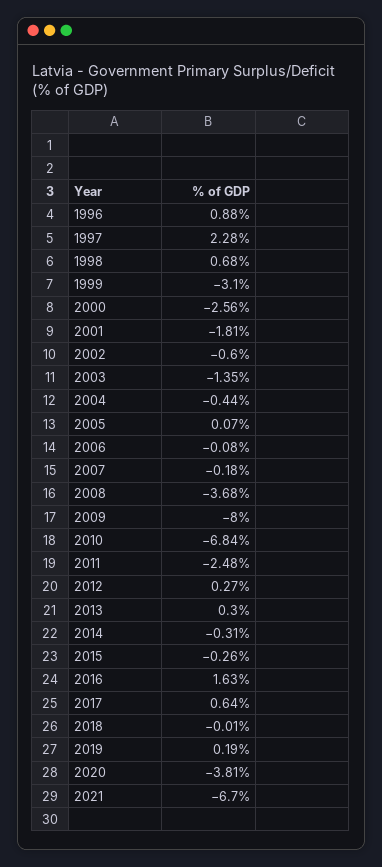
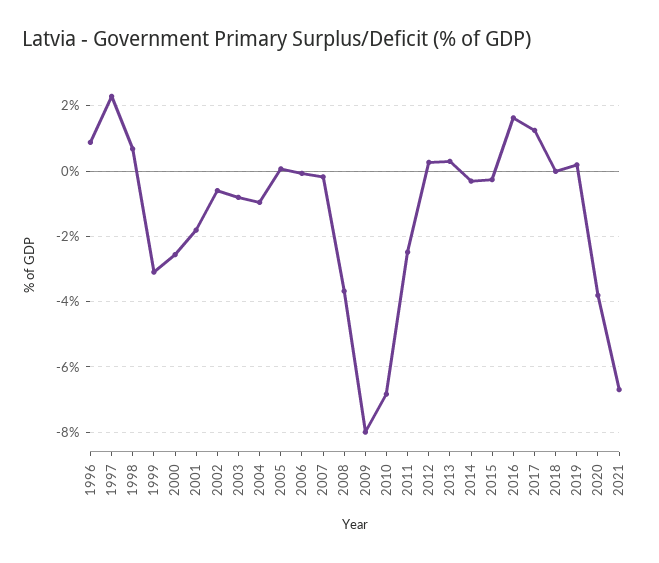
  {
    "1996": 0.88,
    "1997": 2.28,
    "1998": 0.68,
    "1999": -3.1,
    "2000": -2.56,
    "2001": -1.81,
    "2002": -0.6,
-   "2003": -1.35,
+   "2003": -0.8,
-   "2004": -0.44,
+   "2004": -1,
    "2005": 0.07,
    "2006": -0.08,
    "2007": -0.18,
    "2008": -3.68,
    "2009": -8,
    "2010": -6.84,
    "2011": -2.48,
    "2012": 0.27,
    "2013": 0.3,
    "2014": -0.31,
    "2015": -0.26,
    "2016": 1.63,
-   "2017": 0.64,
+   "2017": 1.2,
    "2018": -0.01,
    "2019": 0.19,
    "2020": -3.81,
    "2021": -6.7
  }

